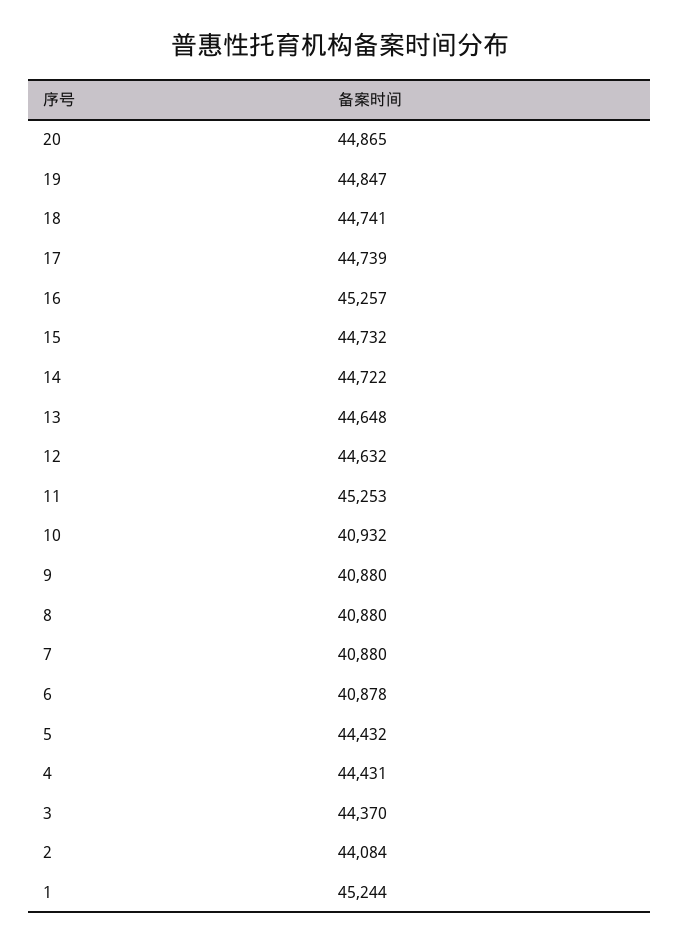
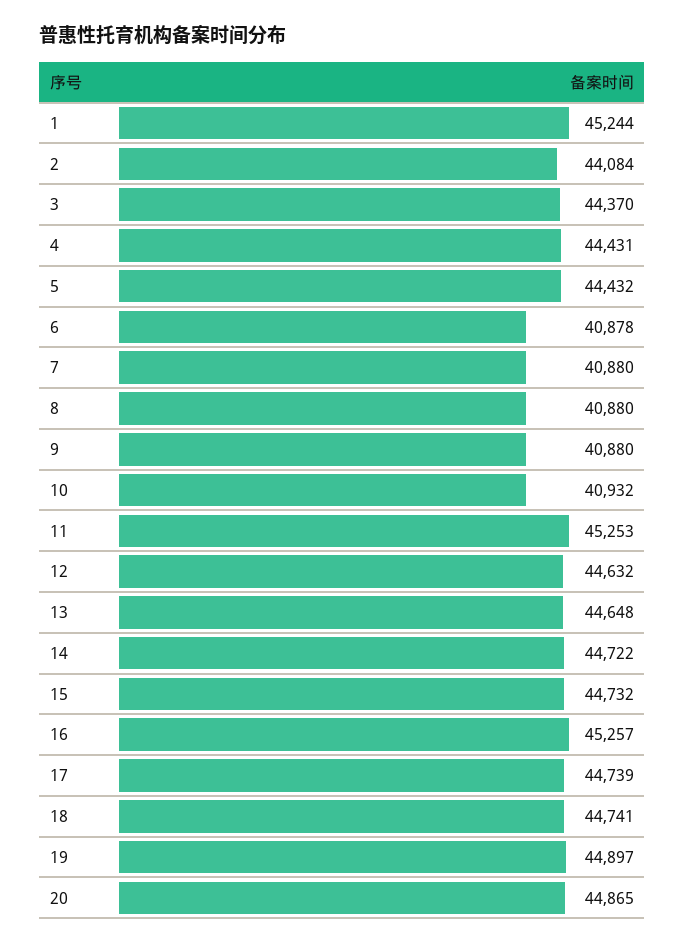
  {
    "20": 44865,
-   "19": 44847,
+   "19": 44897,
    "18": 44741,
    "17": 44739,
    "16": 45257,
    "15": 44732,
    "14": 44722,
    "13": 44648,
    "12": 44632,
    "11": 45253,
    "10": 40932,
    "9": 40880,
    "8": 40880,
    "7": 40880,
    "6": 40878,
    "5": 44432,
    "4": 44431,
    "3": 44370,
    "2": 44084,
    "1": 45244
  }

